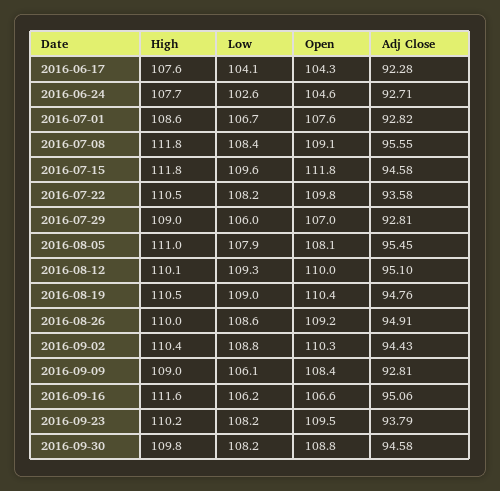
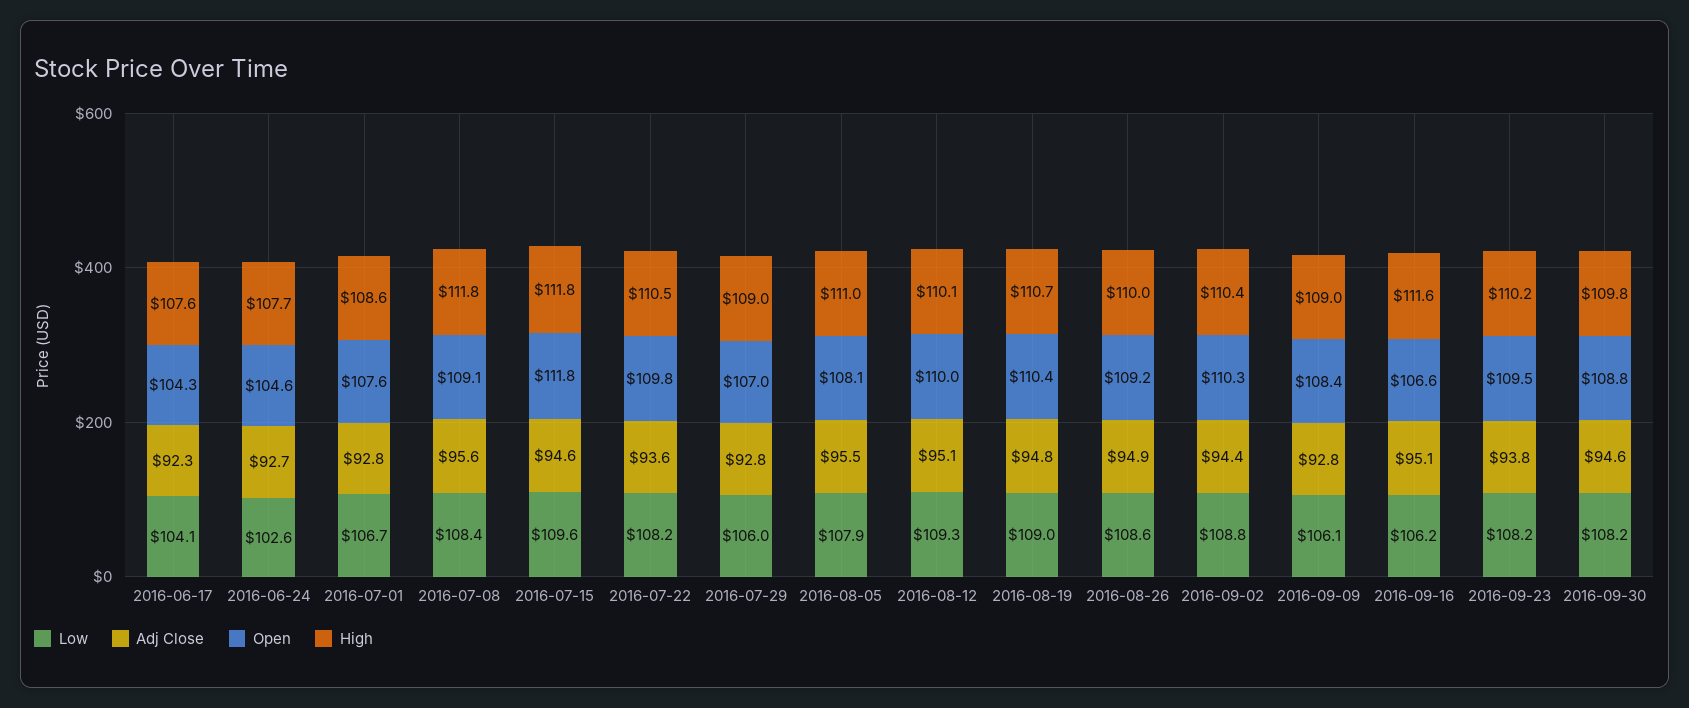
  {
    "High": {
      "2016-06-17": 107.6,
      "2016-06-24": 107.7,
      "2016-07-01": 108.6,
      "2016-07-08": 111.8,
      "2016-07-15": 111.8,
      "2016-07-22": 110.5,
      "2016-07-29": 109,
      "2016-08-05": 111,
      "2016-08-12": 110.1,
-     "2016-08-19": 110.5,
+     "2016-08-19": 110.7,
      "2016-08-26": 110,
      "2016-09-02": 110.4,
      "2016-09-09": 109,
      "2016-09-16": 111.6,
      "2016-09-23": 110.2,
      "2016-09-30": 109.8
    },
    "Low": {
      "2016-06-17": 104.1,
      "2016-06-24": 102.6,
      "2016-07-01": 106.7,
      "2016-07-08": 108.4,
      "2016-07-15": 109.6,
      "2016-07-22": 108.2,
      "2016-07-29": 106,
      "2016-08-05": 107.9,
      "2016-08-12": 109.3,
      "2016-08-19": 109,
      "2016-08-26": 108.6,
      "2016-09-02": 108.8,
      "2016-09-09": 106.1,
      "2016-09-16": 106.2,
      "2016-09-23": 108.2,
      "2016-09-30": 108.2
    },
    "Open": {
      "2016-06-17": 104.3,
      "2016-06-24": 104.6,
      "2016-07-01": 107.6,
      "2016-07-08": 109.1,
      "2016-07-15": 111.8,
      "2016-07-22": 109.8,
      "2016-07-29": 107,
      "2016-08-05": 108.1,
      "2016-08-12": 110,
      "2016-08-19": 110.4,
      "2016-08-26": 109.2,
      "2016-09-02": 110.3,
      "2016-09-09": 108.4,
      "2016-09-16": 106.6,
      "2016-09-23": 109.5,
      "2016-09-30": 108.8
    },
    "Adj Close": {
      "2016-06-17": 92.28,
      "2016-06-24": 92.71,
      "2016-07-01": 92.82,
      "2016-07-08": 95.55,
      "2016-07-15": 94.58,
      "2016-07-22": 93.58,
      "2016-07-29": 92.81,
      "2016-08-05": 95.45,
      "2016-08-12": 95.1,
      "2016-08-19": 94.76,
      "2016-08-26": 94.91,
      "2016-09-02": 94.43,
      "2016-09-09": 92.81,
      "2016-09-16": 95.06,
      "2016-09-23": 93.79,
      "2016-09-30": 94.58
    }
  }

